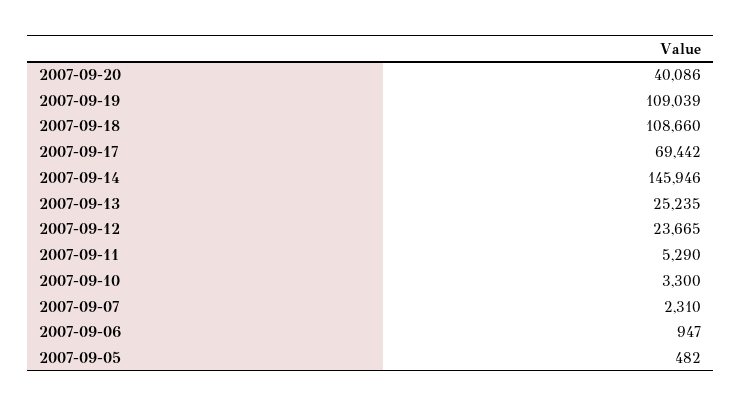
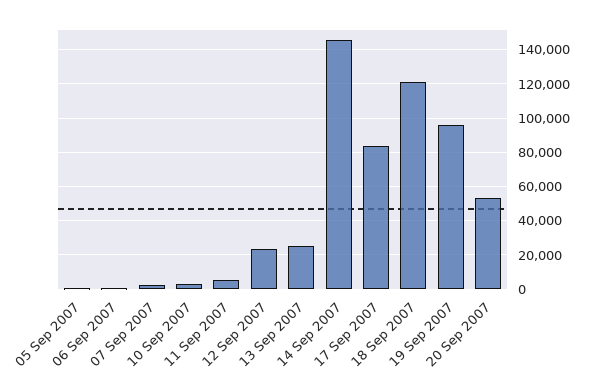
  {
-   "2007-09-20": 40086,
+   "2007-09-20": 55000,
-   "2007-09-19": 109039,
+   "2007-09-19": 95000,
-   "2007-09-18": 108660,
+   "2007-09-18": 120000,
-   "2007-09-17": 69442,
+   "2007-09-17": 85000,
    "2007-09-14": 145946,
    "2007-09-13": 25235,
    "2007-09-12": 23665,
    "2007-09-11": 5290,
    "2007-09-10": 3300,
    "2007-09-07": 2310,
    "2007-09-06": 947,
    "2007-09-05": 482
  }

